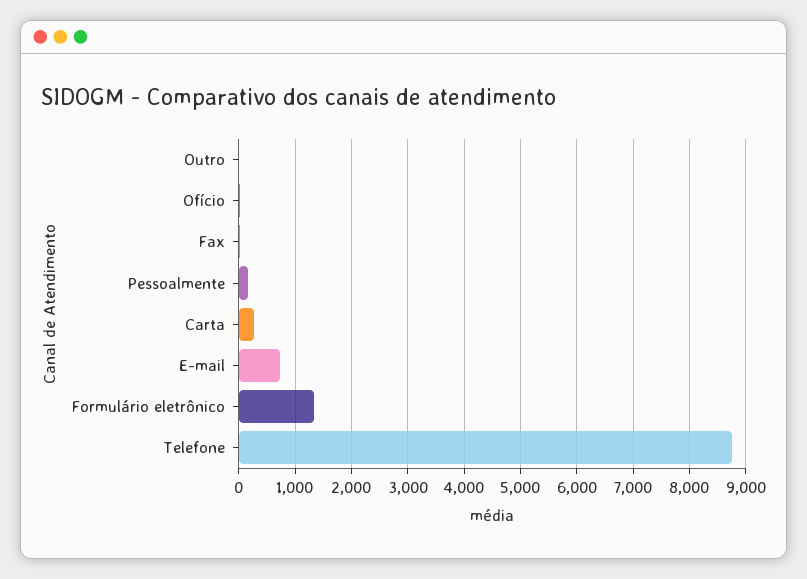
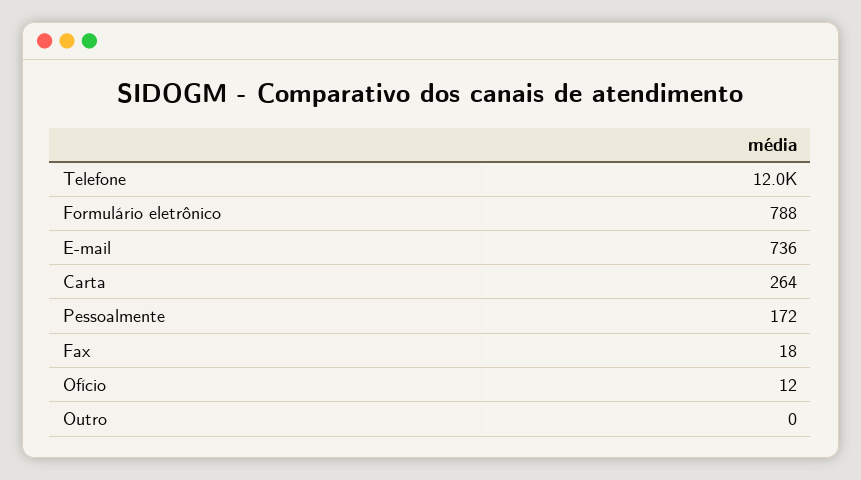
  {
    "Outro": 0,
    "Ofício": 12,
    "Fax": 18,
    "Pessoalmente": 172,
    "Carta": 264,
    "E-mail": 736,
-   "Formulário eletrônico": 1400,
+   "Formulário eletrônico": 788,
-   "Telefone": 8800
+   "Telefone": 12000
  }

